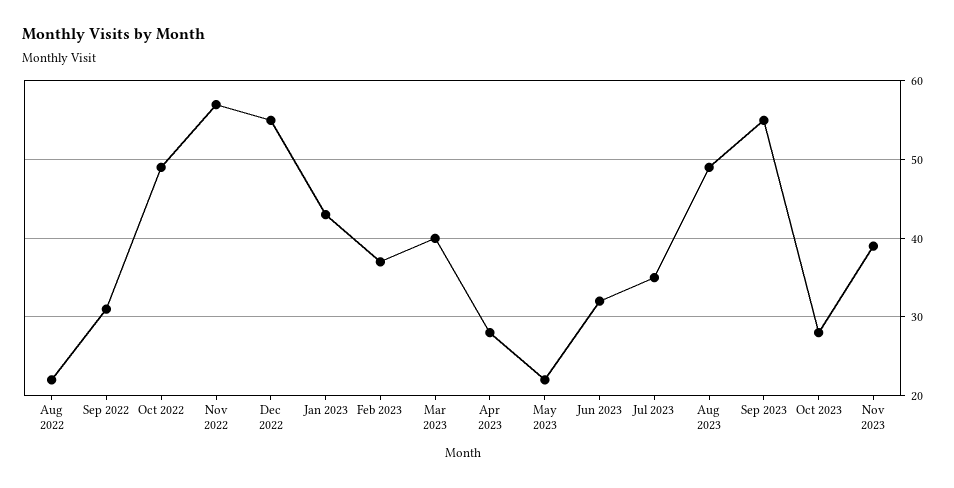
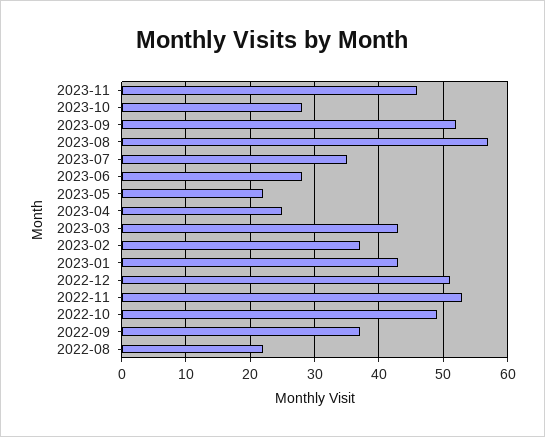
  {
    "Aug 2022": 22,
-   "Sep 2022": 31,
+   "Sep 2022": 37,
    "Oct 2022": 49,
-   "Nov 2022": 57,
+   "Nov 2022": 53,
-   "Dec 2022": 55,
+   "Dec 2022": 51,
    "Jan 2023": 43,
    "Feb 2023": 37,
-   "Mar 2023": 40,
+   "Mar 2023": 43,
-   "Apr 2023": 28,
+   "Apr 2023": 25,
    "May 2023": 22,
-   "Jun 2023": 32,
+   "Jun 2023": 28,
    "Jul 2023": 35,
-   "Aug 2023": 49,
+   "Aug 2023": 57,
-   "Sep 2023": 55,
+   "Sep 2023": 52,
    "Oct 2023": 28,
-   "Nov 2023": 39
+   "Nov 2023": 46
  }

